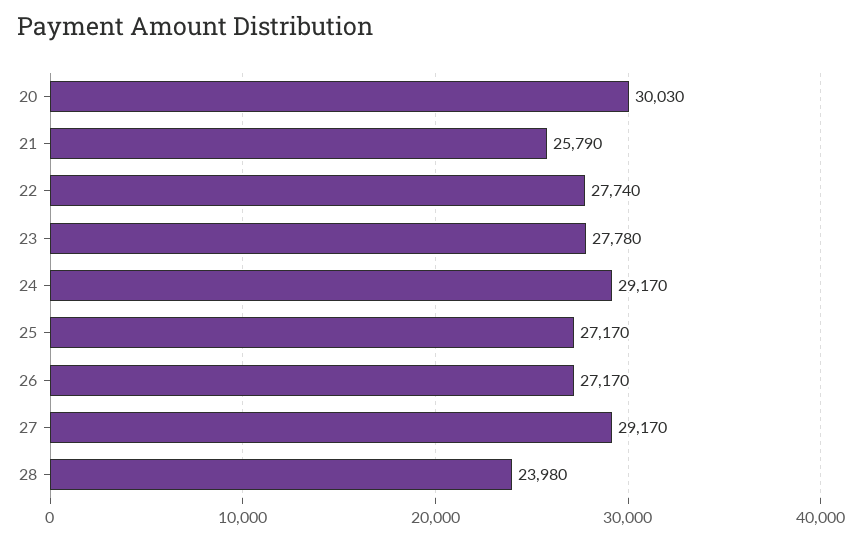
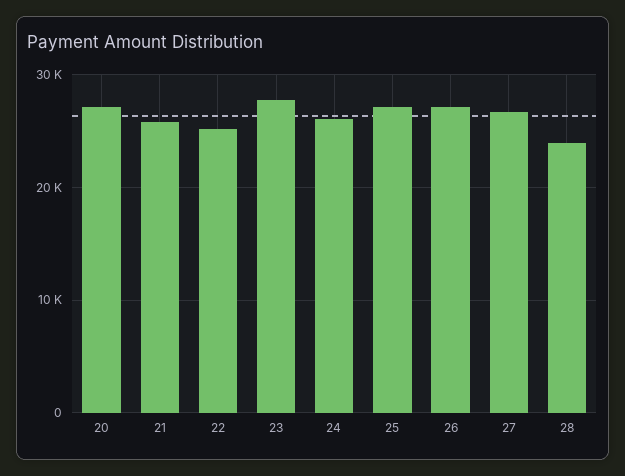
  {
-   "20": 30030,
+   "20": 27000,
    "21": 25790,
-   "22": 27740,
+   "22": 25000,
    "23": 27780,
-   "24": 29170,
+   "24": 26000,
    "25": 27170,
    "26": 27170,
-   "27": 29170,
+   "27": 27000,
    "28": 23980
  }

